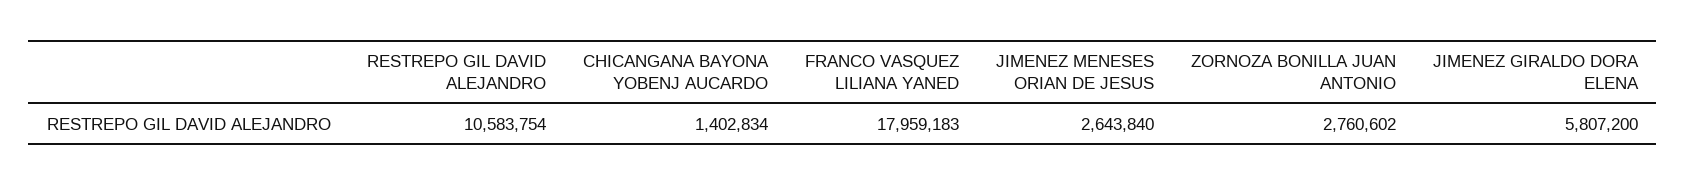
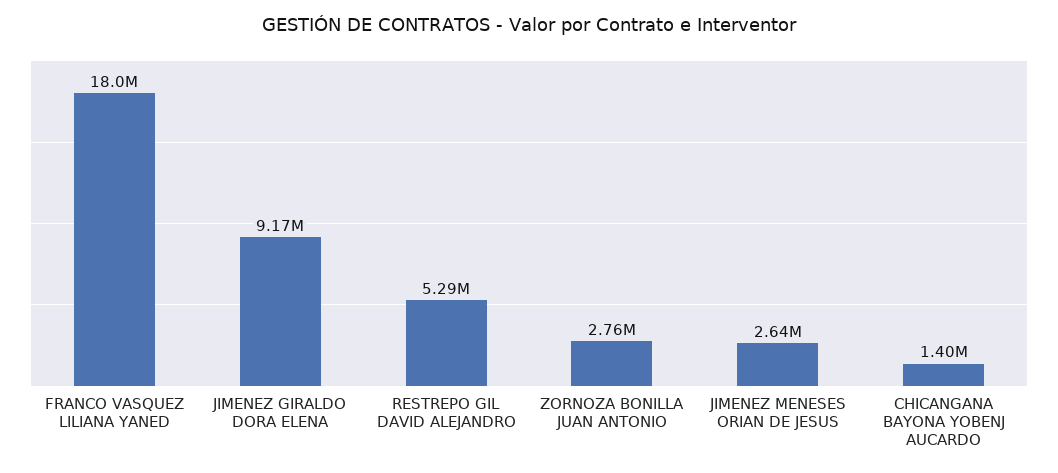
  {
-   "RESTREPO GIL DAVID ALEJANDRO": 10583754,
+   "RESTREPO GIL DAVID ALEJANDRO": 5290000,
    "CHICANGANA BAYONA YOBENJ AUCARDO": 1402834,
    "FRANCO VASQUEZ LILIANA YANED": 17959183,
    "JIMENEZ MENESES ORIAN DE JESUS": 2643840,
    "ZORNOZA BONILLA JUAN ANTONIO": 2760602,
-   "JIMENEZ GIRALDO DORA ELENA": 5807200
+   "JIMENEZ GIRALDO DORA ELENA": 9170000
  }

